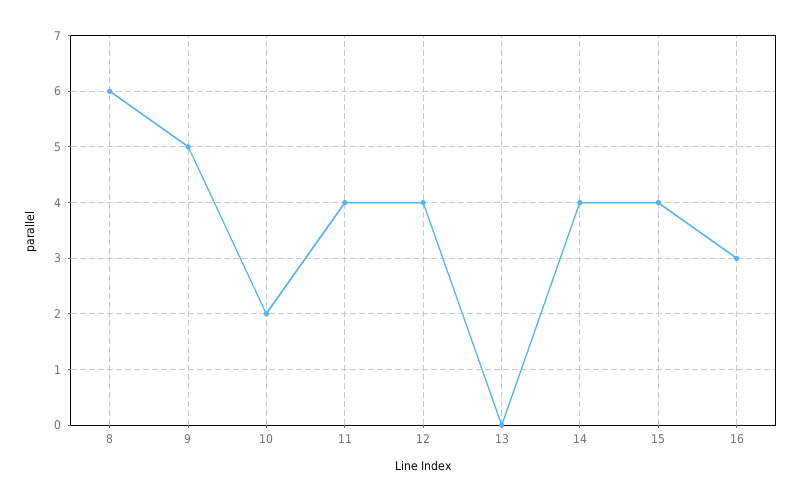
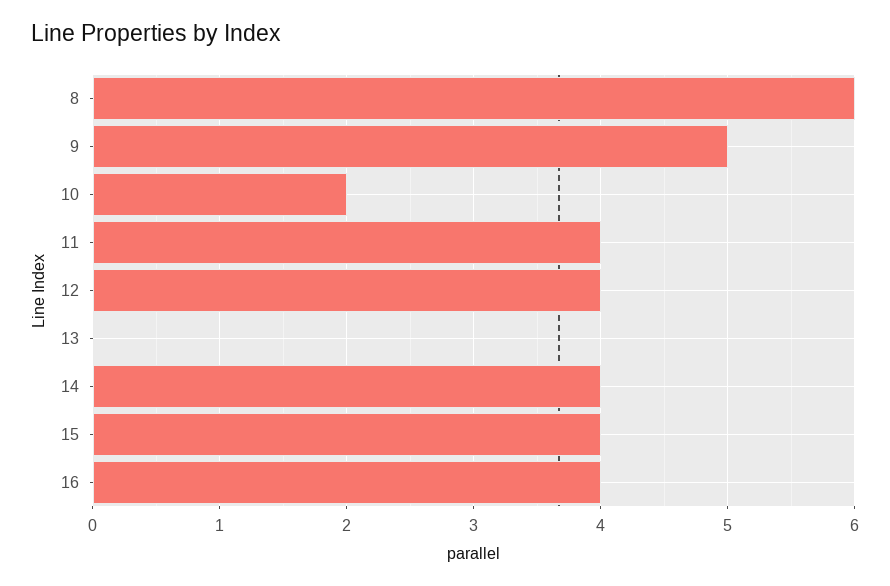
  {
    "8": 6,
    "9": 5,
    "10": 2,
    "11": 4,
    "12": 4,
    "13": 0,
    "14": 4,
    "15": 4,
-   "16": 3
+   "16": 4
  }

